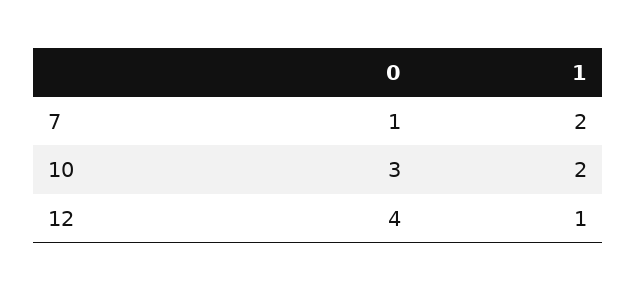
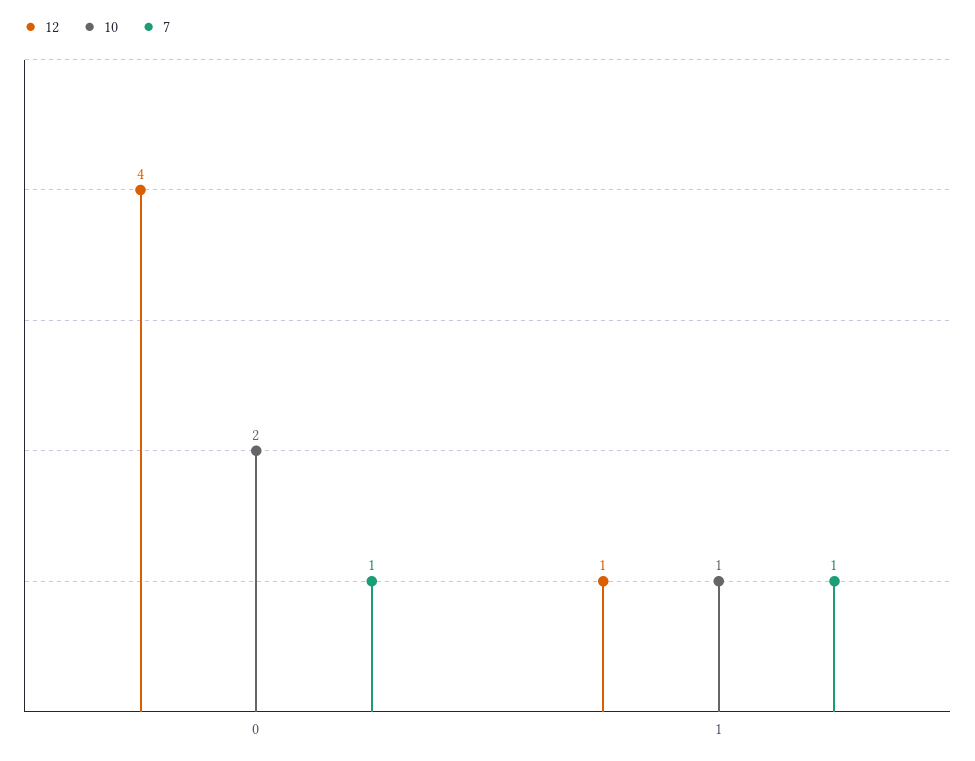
  {
    "7": {
      "0": 1,
-     "1": 2
+     "1": 1
    },
    "10": {
-     "0": 3,
+     "0": 2,
-     "1": 2
+     "1": 1
    },
    "12": {
      "0": 4,
      "1": 1
    }
  }

